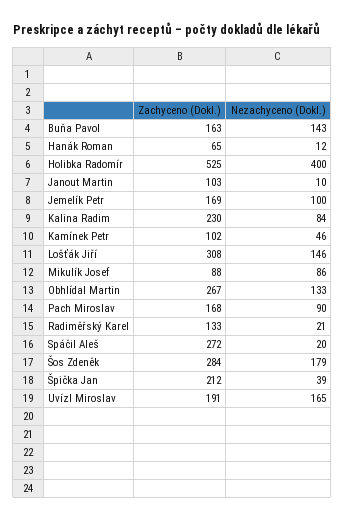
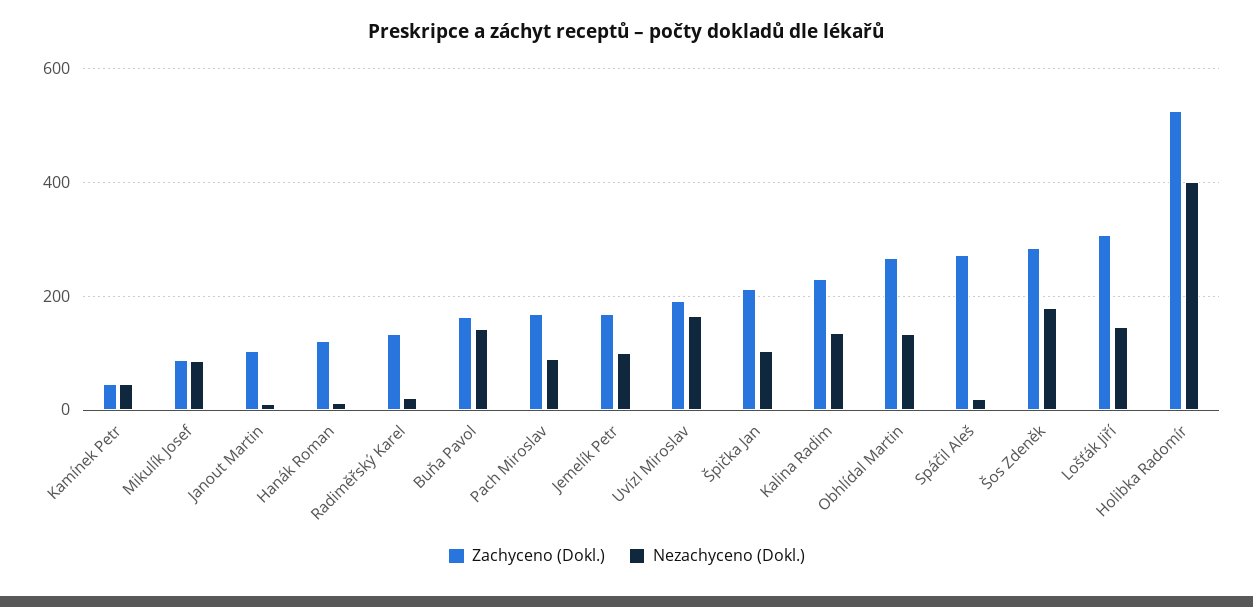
  {
    "Zachyceno (Dokl.)": {
      "Buňa Pavol": 163,
-     "Hanák Roman": 65,
+     "Hanák Roman": 120,
      "Holibka Radomír": 525,
      "Janout Martin": 103,
      "Jemelík Petr": 169,
      "Kalina Radim": 230,
-     "Kamínek Petr": 102,
+     "Kamínek Petr": 40,
      "Lošťák Jiří": 308,
      "Mikulík Josef": 88,
      "Obhlídal Martin": 267,
      "Pach Miroslav": 168,
      "Radiměřský Karel": 133,
      "Spáčil Aleš": 272,
      "Šos Zdeněk": 284,
      "Špička Jan": 212,
      "Uvízl Miroslav": 191
    },
    "Nezachyceno (Dokl.)": {
      "Buňa Pavol": 143,
      "Hanák Roman": 12,
      "Holibka Radomír": 400,
      "Janout Martin": 10,
      "Jemelík Petr": 100,
-     "Kalina Radim": 84,
+     "Kalina Radim": 140,
      "Kamínek Petr": 46,
      "Lošťák Jiří": 146,
      "Mikulík Josef": 86,
      "Obhlídal Martin": 133,
      "Pach Miroslav": 90,
      "Radiměřský Karel": 21,
      "Spáčil Aleš": 20,
      "Šos Zdeněk": 179,
-     "Špička Jan": 39,
+     "Špička Jan": 100,
      "Uvízl Miroslav": 165
    }
  }

